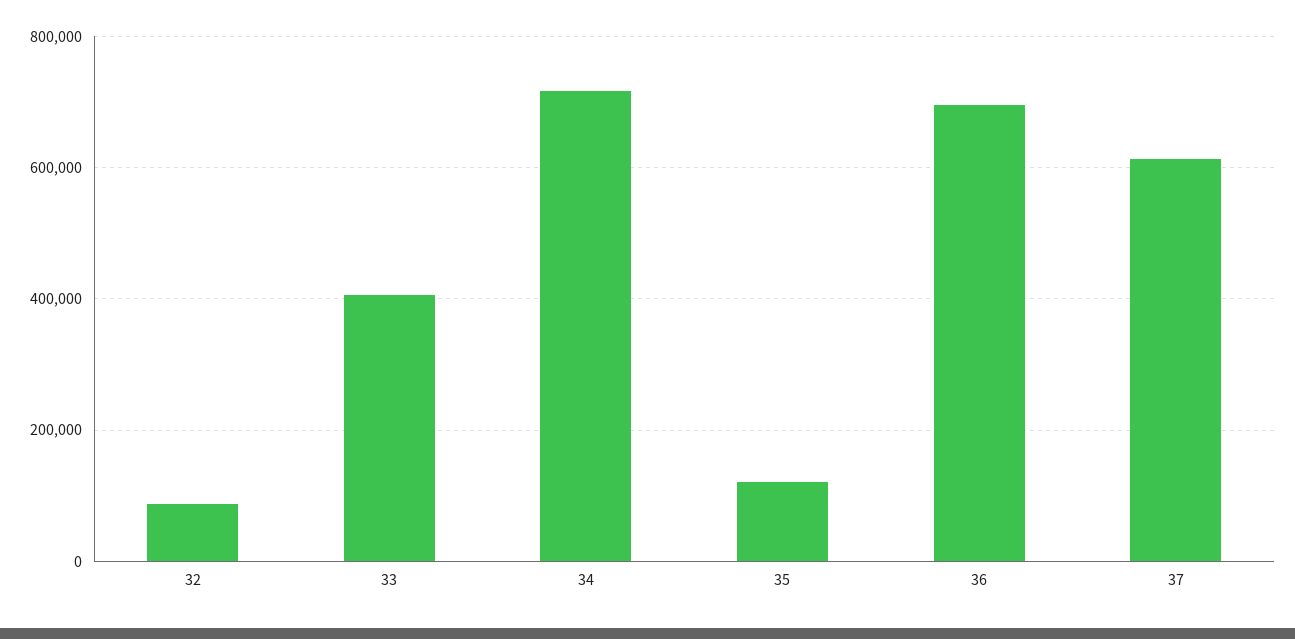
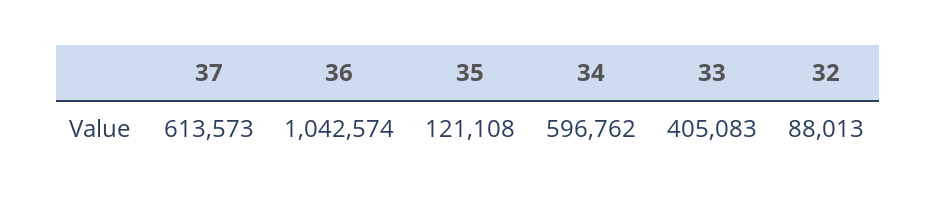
  {
    "32": 88013,
    "33": 405083,
-   "34": 720000,
+   "34": 596762,
    "35": 121108,
-   "36": 700000,
+   "36": 1042574,
    "37": 613573
  }

